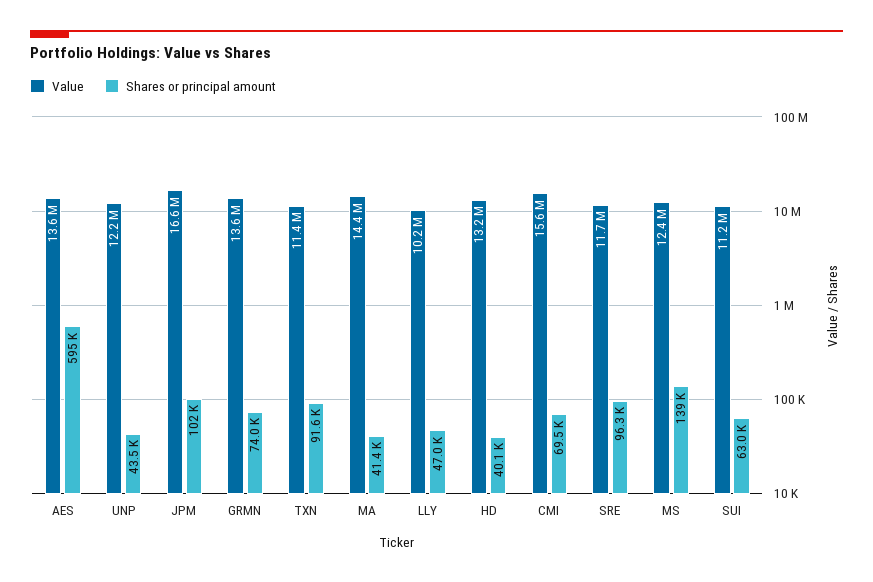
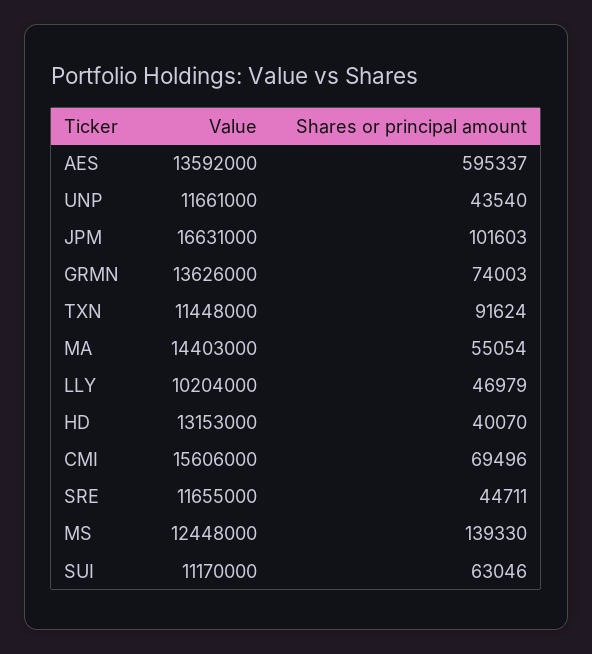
  {
    "Value": {
      "AES": 13592000,
-     "UNP": 12200000,
+     "UNP": 11661000,
      "JPM": 16631000,
      "GRMN": 13626000,
      "TXN": 11448000,
      "MA": 14403000,
      "LLY": 10204000,
      "HD": 13153000,
      "CMI": 15606000,
      "SRE": 11655000,
      "MS": 12448000,
      "SUI": 11170000
    },
    "Shares or principal amount": {
      "AES": 595337,
      "UNP": 43540,
      "JPM": 101603,
      "GRMN": 74003,
      "TXN": 91624,
-     "MA": 41400,
+     "MA": 55054,
      "LLY": 46979,
      "HD": 40070,
      "CMI": 69496,
-     "SRE": 96300,
+     "SRE": 44711,
      "MS": 139330,
      "SUI": 63046
    }
  }

